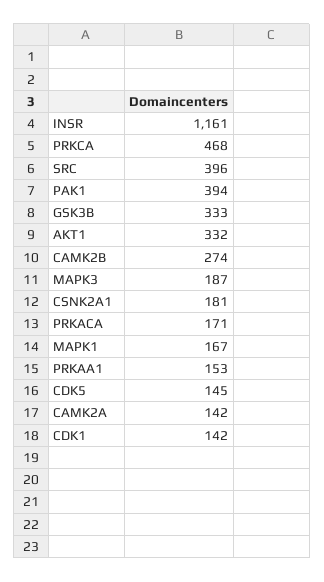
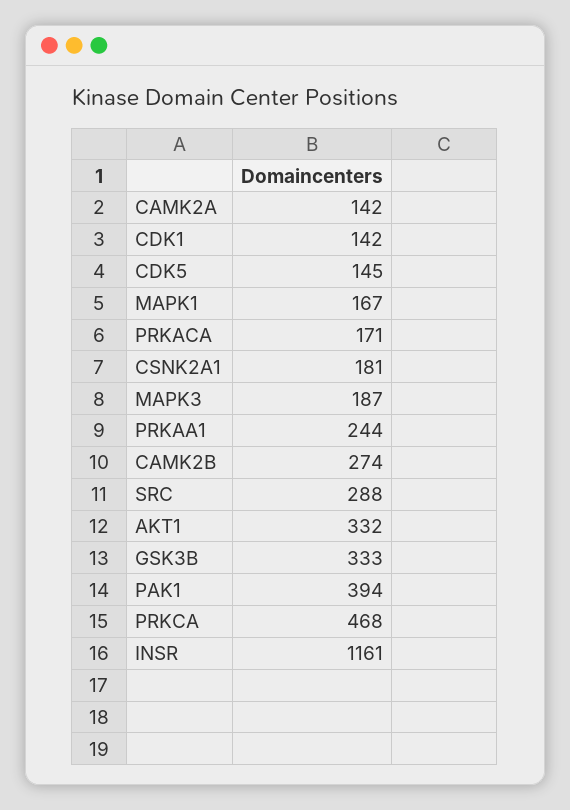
  {
    "INSR": 1161,
    "PRKCA": 468,
-   "SRC": 396,
+   "SRC": 288,
    "PAK1": 394,
    "GSK3B": 333,
    "AKT1": 332,
    "CAMK2B": 274,
    "MAPK3": 187,
    "CSNK2A1": 181,
    "PRKACA": 171,
    "MAPK1": 167,
-   "PRKAA1": 153,
+   "PRKAA1": 244,
    "CDK5": 145,
    "CAMK2A": 142,
    "CDK1": 142
  }

